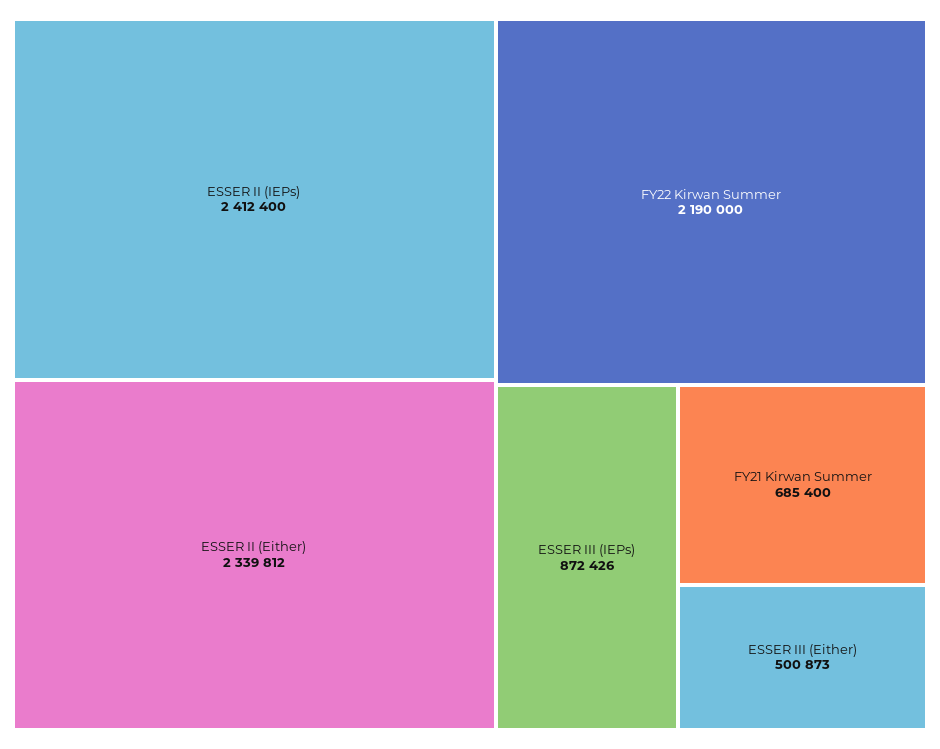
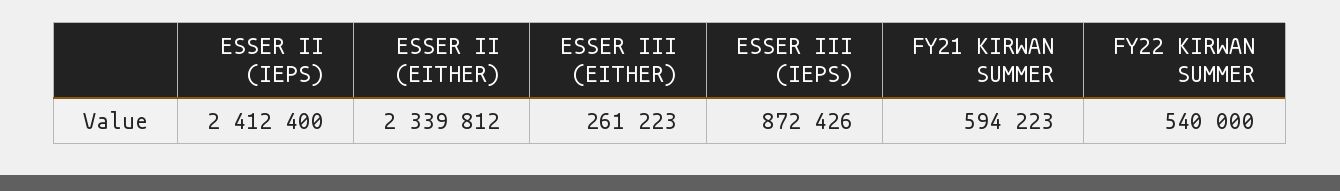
  {
    "ESSER II (IEPs)": 2412400,
    "ESSER II (Either)": 2339812,
-   "FY22 Kirwan Summer": 2190000,
+   "FY22 Kirwan Summer": 540000,
    "ESSER III (IEPs)": 872426,
-   "FY21 Kirwan Summer": 685400,
+   "FY21 Kirwan Summer": 594223,
-   "ESSER III (Either)": 500873
+   "ESSER III (Either)": 261223
  }

